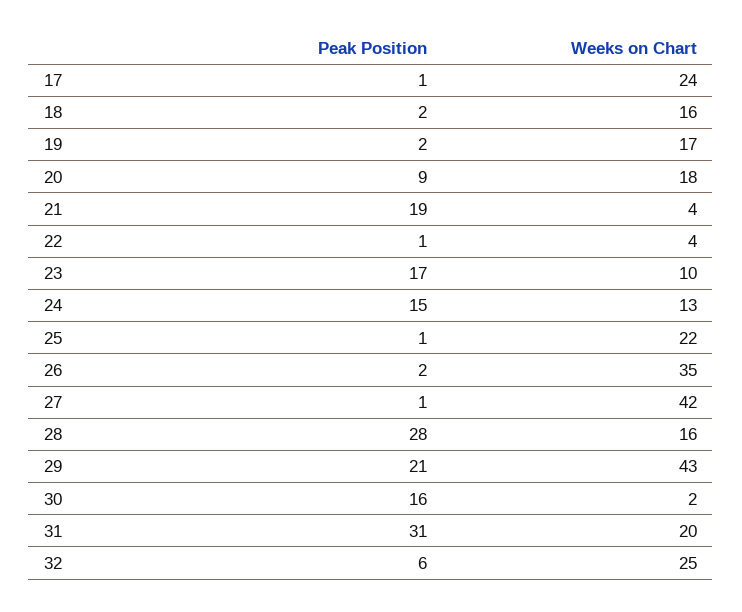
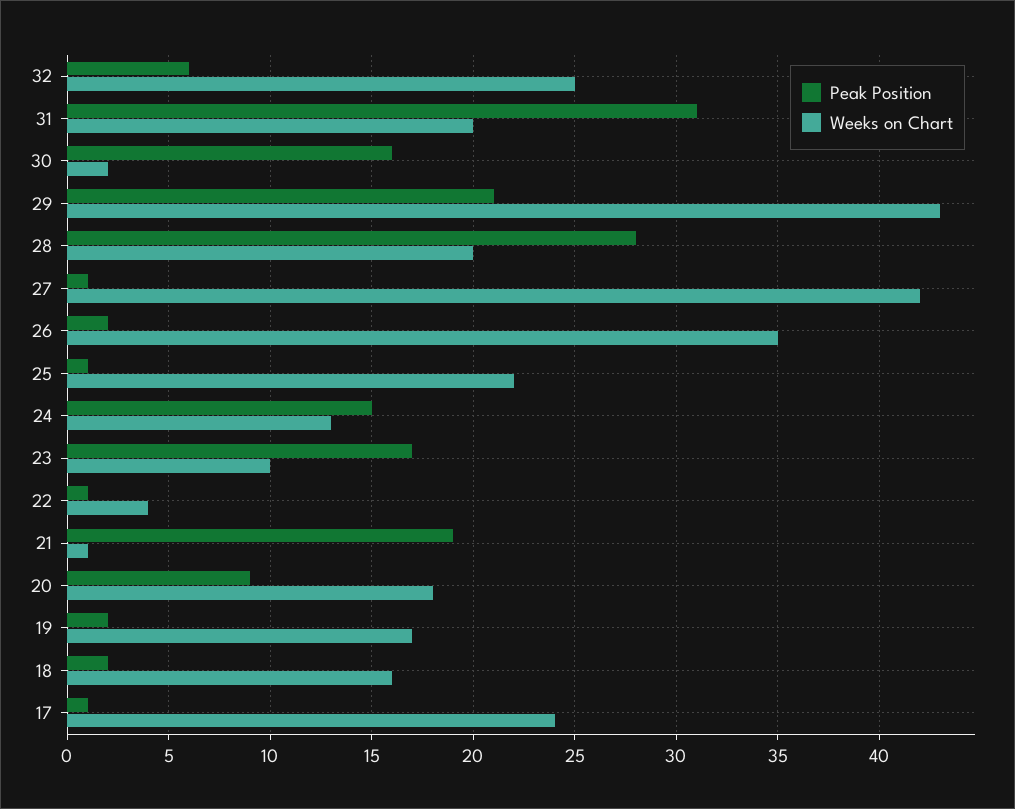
  {
    "Peak Position": {
      "17": 1,
      "18": 2,
      "19": 2,
      "20": 9,
      "21": 19,
      "22": 1,
      "23": 17,
      "24": 15,
      "25": 1,
      "26": 2,
      "27": 1,
      "28": 28,
      "29": 21,
      "30": 16,
      "31": 31,
      "32": 6
    },
    "Weeks on Chart": {
      "17": 24,
      "18": 16,
      "19": 17,
      "20": 18,
-     "21": 4,
+     "21": 1,
      "22": 4,
      "23": 10,
      "24": 13,
      "25": 22,
      "26": 35,
      "27": 42,
-     "28": 16,
+     "28": 20,
      "29": 43,
      "30": 2,
      "31": 20,
      "32": 25
    }
  }

